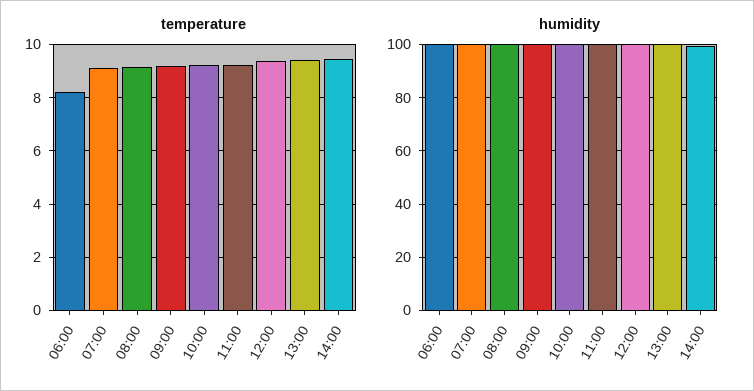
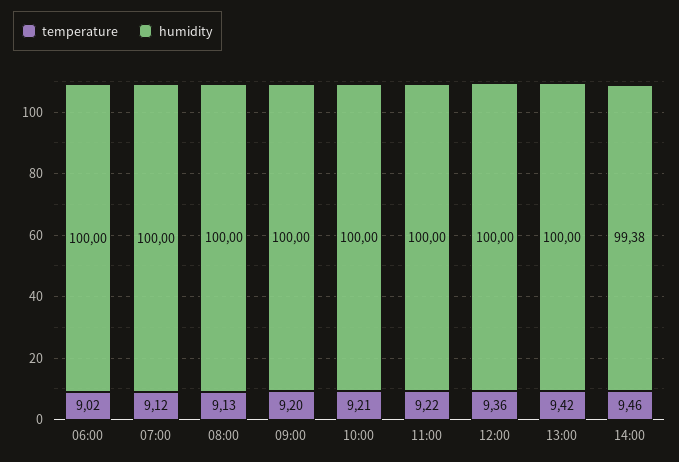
  {
    "temperature": {
-     "06:00": 8.25,
+     "06:00": 9.02,
      "07:00": 9.12,
      "08:00": 9.13,
      "09:00": 9.2,
      "10:00": 9.21,
      "11:00": 9.22,
      "12:00": 9.36,
      "13:00": 9.42,
      "14:00": 9.46
    },
    "humidity": {
      "06:00": 100,
      "07:00": 100,
      "08:00": 100,
      "09:00": 100,
      "10:00": 100,
      "11:00": 100,
      "12:00": 100,
      "13:00": 100,
      "14:00": 99.38
    }
  }

